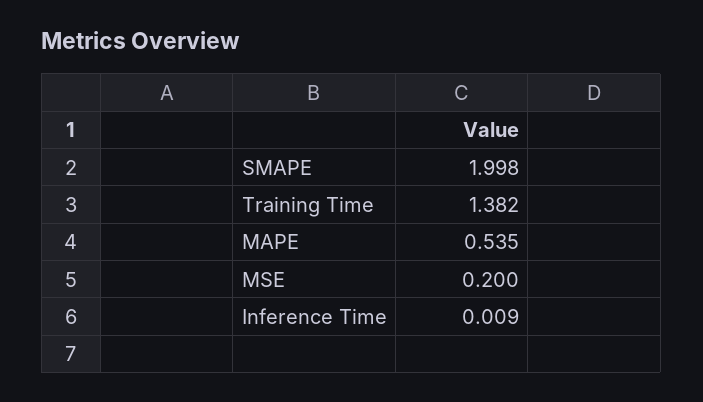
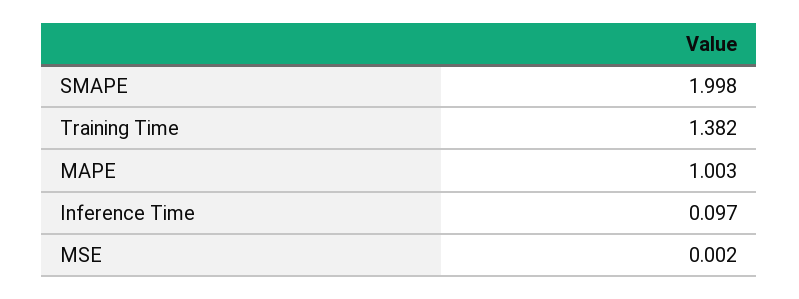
  {
    "SMAPE": 1.998,
    "Training Time": 1.382,
-   "MAPE": 0.535,
+   "MAPE": 1.003,
-   "MSE": 0.2,
+   "MSE": 0.002,
-   "Inference Time": 0.009
+   "Inference Time": 0.097
  }

